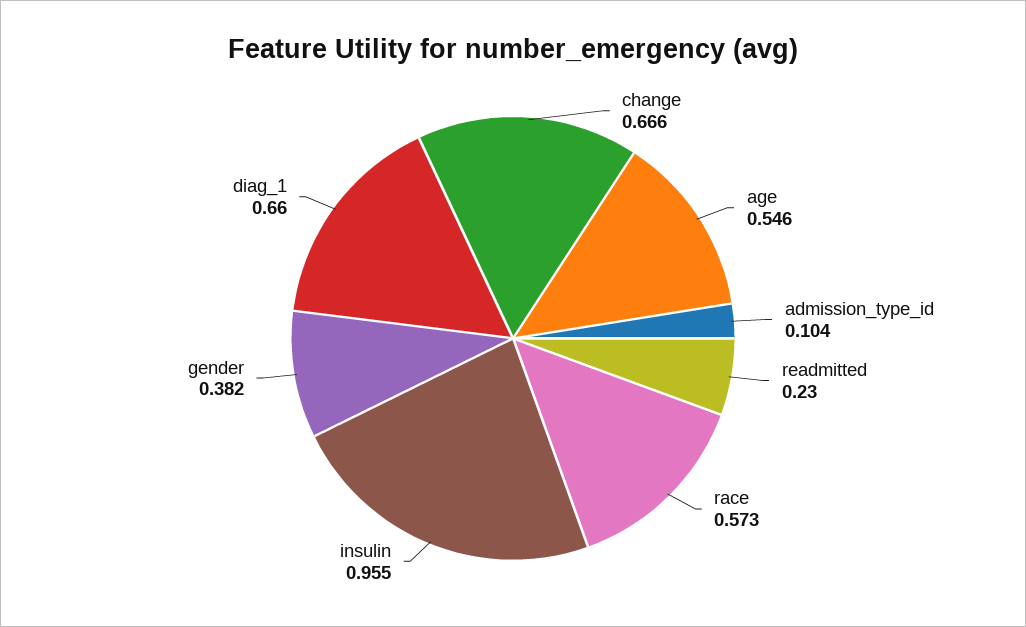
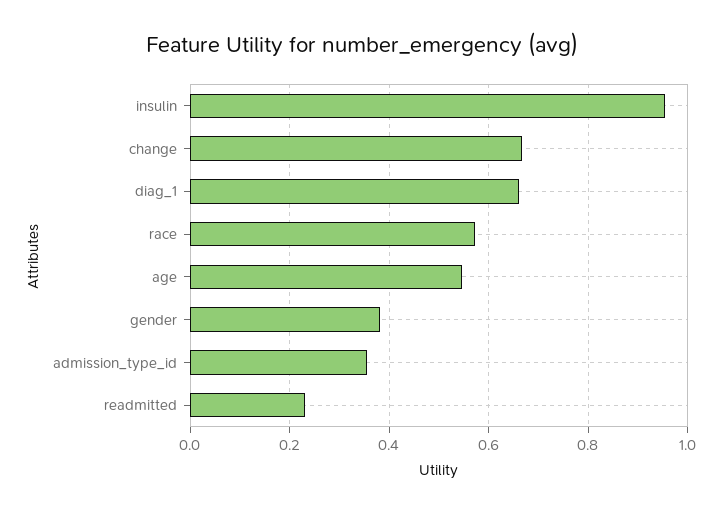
  {
    "change": 0.666,
    "age": 0.546,
-   "admission_type_id": 0.104,
+   "admission_type_id": 0.36,
    "readmitted": 0.23,
    "race": 0.573,
    "insulin": 0.955,
    "gender": 0.382,
    "diag_1": 0.66
  }

